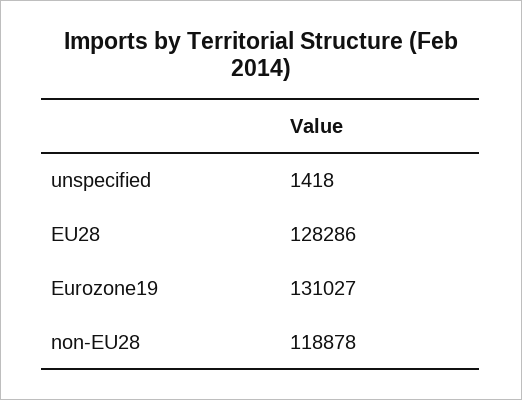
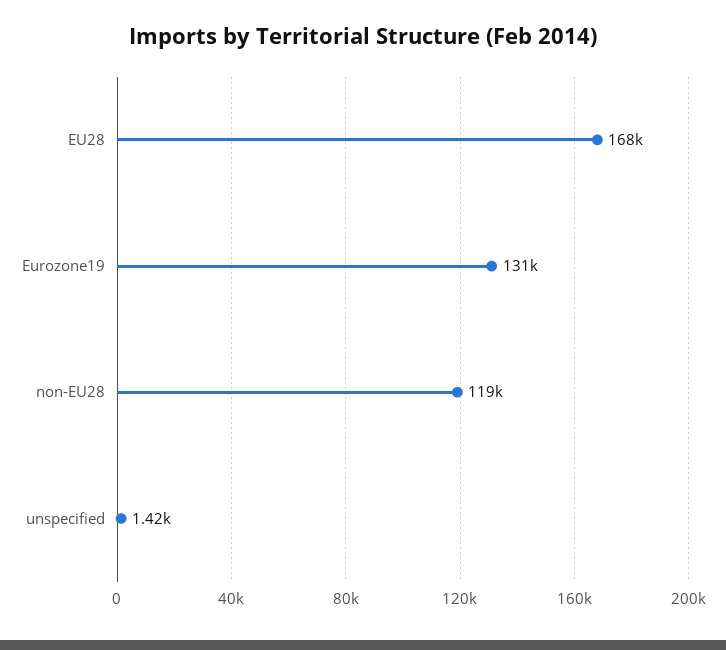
  {
    "unspecified": 1418,
-   "EU28": 128286,
+   "EU28": 168000,
    "Eurozone19": 131027,
    "non-EU28": 118878
  }

